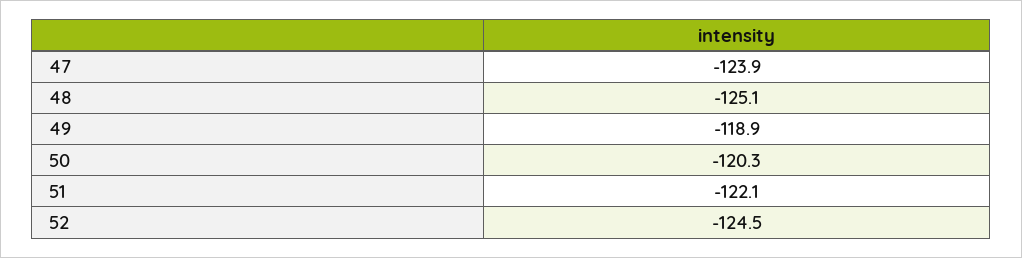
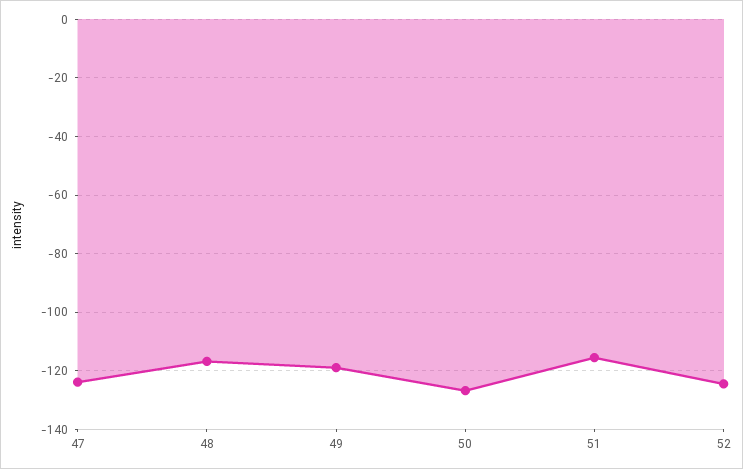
  {
    "47": -123.9,
-   "48": -125.1,
+   "48": -117.5,
    "49": -118.9,
-   "50": -120.3,
+   "50": -127.5,
-   "51": -122.1,
+   "51": -115,
    "52": -124.5
  }

